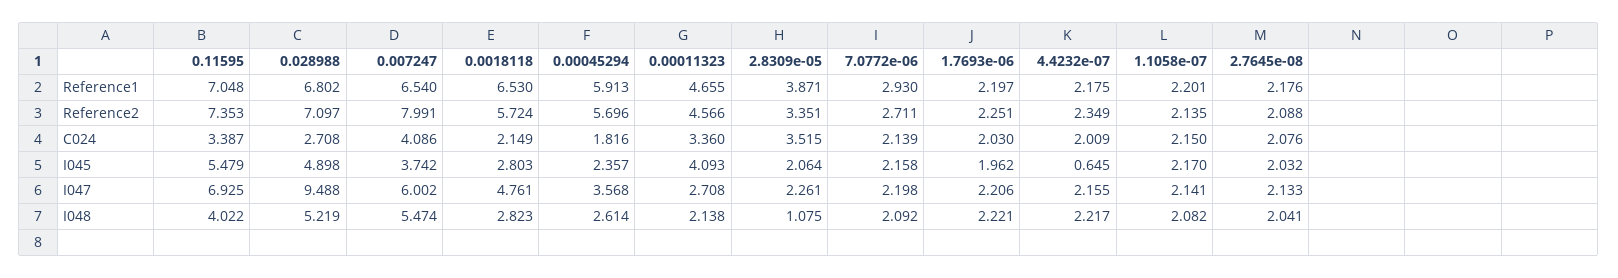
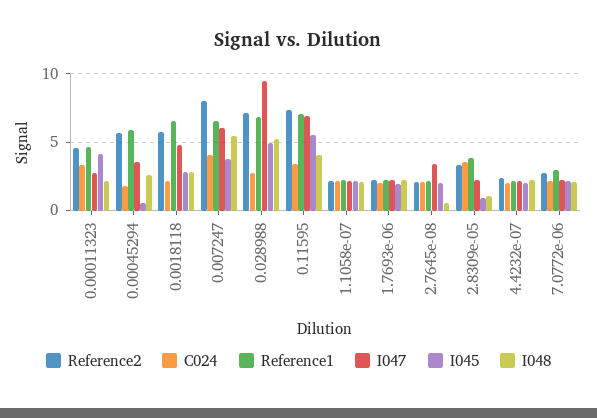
  {
    "Reference1": {
      "0.11595": 7.048,
      "0.028988": 6.802,
      "0.007247": 6.54,
      "0.0018118": 6.53,
      "0.00045294": 5.913,
      "0.00011323": 4.655,
      "2.8309e-05": 3.871,
      "7.0772e-06": 2.93,
      "1.7693e-06": 2.197,
      "4.4232e-07": 2.175,
      "1.1058e-07": 2.201,
      "2.7645e-08": 2.176
    },
    "Reference2": {
      "0.11595": 7.353,
      "0.028988": 7.097,
      "0.007247": 7.991,
      "0.0018118": 5.724,
      "0.00045294": 5.696,
      "0.00011323": 4.566,
      "2.8309e-05": 3.351,
      "7.0772e-06": 2.711,
      "1.7693e-06": 2.251,
      "4.4232e-07": 2.349,
      "1.1058e-07": 2.135,
      "2.7645e-08": 2.088
    },
    "C024": {
      "0.11595": 3.387,
      "0.028988": 2.708,
      "0.007247": 4.086,
      "0.0018118": 2.149,
      "0.00045294": 1.816,
      "0.00011323": 3.36,
      "2.8309e-05": 3.515,
      "7.0772e-06": 2.139,
      "1.7693e-06": 2.03,
      "4.4232e-07": 2.009,
      "1.1058e-07": 2.15,
      "2.7645e-08": 2.076
    },
    "I045": {
      "0.11595": 5.479,
      "0.028988": 4.898,
      "0.007247": 3.742,
      "0.0018118": 2.803,
-     "0.00045294": 2.357,
+     "0.00045294": 0.5,
      "0.00011323": 4.093,
-     "2.8309e-05": 2.064,
+     "2.8309e-05": 1,
      "7.0772e-06": 2.158,
      "1.7693e-06": 1.962,
-     "4.4232e-07": 0.645,
+     "4.4232e-07": 2,
      "1.1058e-07": 2.17,
      "2.7645e-08": 2.032
    },
    "I047": {
      "0.11595": 6.925,
      "0.028988": 9.488,
      "0.007247": 6.002,
      "0.0018118": 4.761,
      "0.00045294": 3.568,
      "0.00011323": 2.708,
      "2.8309e-05": 2.261,
      "7.0772e-06": 2.198,
      "1.7693e-06": 2.206,
      "4.4232e-07": 2.155,
      "1.1058e-07": 2.141,
-     "2.7645e-08": 2.133
+     "2.7645e-08": 3.5
    },
    "I048": {
      "0.11595": 4.022,
      "0.028988": 5.219,
      "0.007247": 5.474,
      "0.0018118": 2.823,
      "0.00045294": 2.614,
      "0.00011323": 2.138,
      "2.8309e-05": 1.075,
      "7.0772e-06": 2.092,
      "1.7693e-06": 2.221,
      "4.4232e-07": 2.217,
      "1.1058e-07": 2.082,
-     "2.7645e-08": 2.041
+     "2.7645e-08": 0.5
    }
  }

